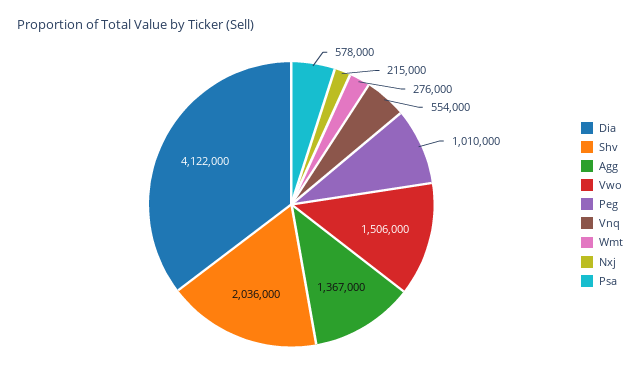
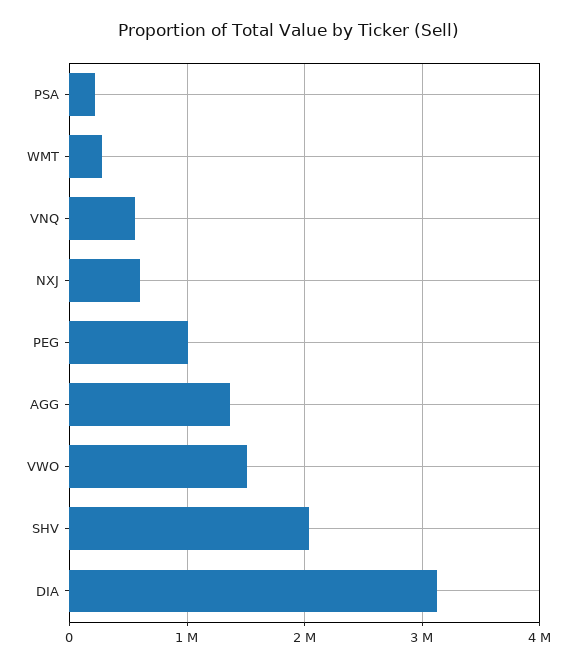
  {
-   "Dia": 4122000,
+   "Dia": 3100000,
    "Shv": 2036000,
    "Agg": 1367000,
    "Vwo": 1506000,
    "Peg": 1010000,
    "Vnq": 554000,
    "Wmt": 276000,
-   "Nxj": 215000,
+   "Nxj": 600000,
-   "Psa": 578000
+   "Psa": 200000
  }

